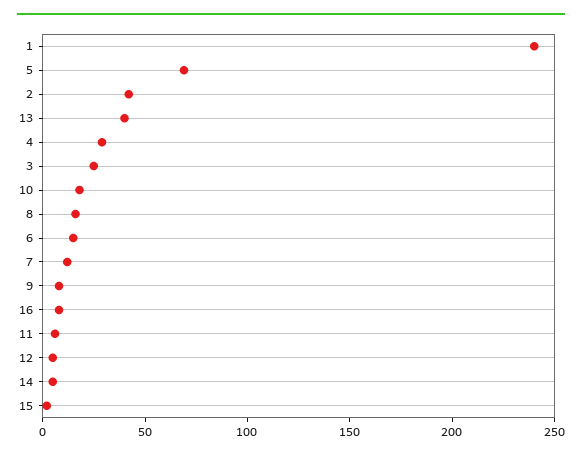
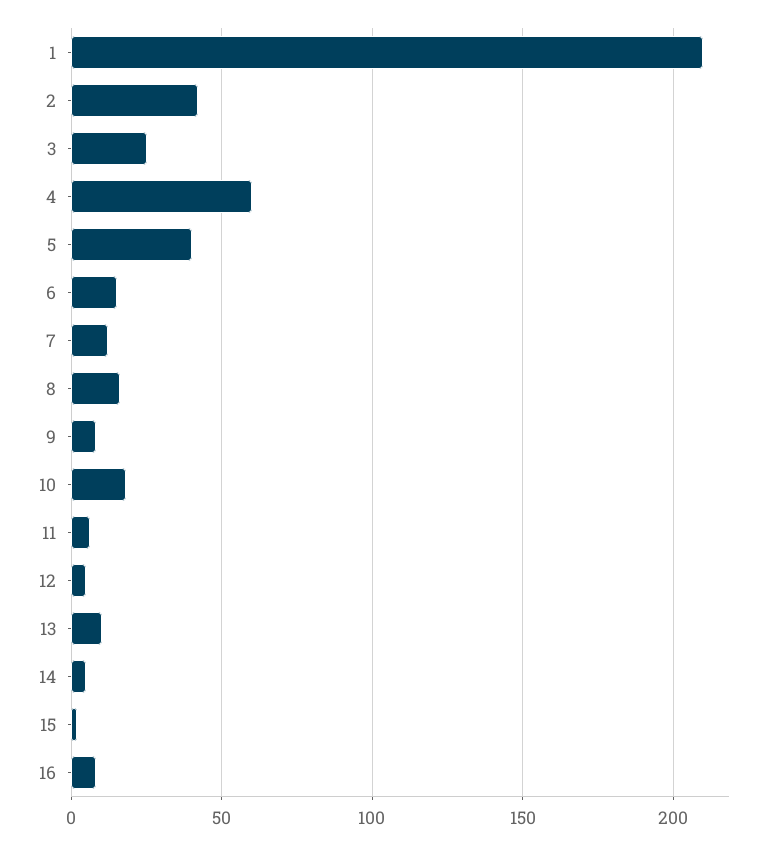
  {
-   "1": 240,
+   "1": 210,
-   "5": 70,
+   "5": 40,
    "2": 40,
-   "13": 40,
+   "13": 10,
-   "4": 30,
+   "4": 60,
    "3": 25,
    "10": 20,
    "8": 15,
    "6": 15,
    "7": 10,
    "9": 10,
    "16": 10,
    "11": 5,
    "12": 5,
    "14": 5,
    "15": 0
  }

